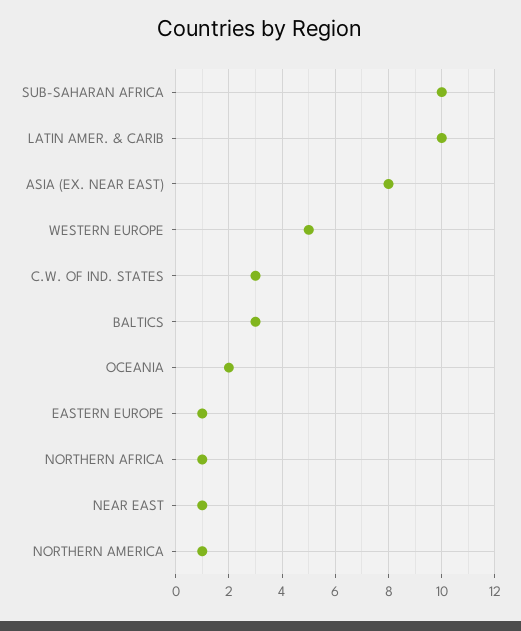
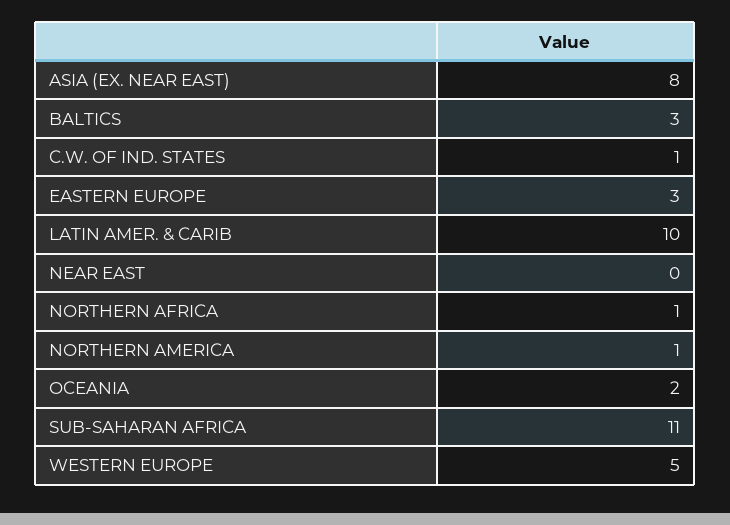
  {
-   "SUB-SAHARAN AFRICA": 10,
+   "SUB-SAHARAN AFRICA": 11,
    "LATIN AMER. & CARIB": 10,
    "ASIA (EX. NEAR EAST)": 8,
    "WESTERN EUROPE": 5,
-   "C.W. OF IND. STATES": 3,
+   "C.W. OF IND. STATES": 1,
    "BALTICS": 3,
    "OCEANIA": 2,
-   "EASTERN EUROPE": 1,
+   "EASTERN EUROPE": 3,
    "NORTHERN AFRICA": 1,
-   "NEAR EAST": 1,
+   "NEAR EAST": 0,
    "NORTHERN AMERICA": 1
  }

